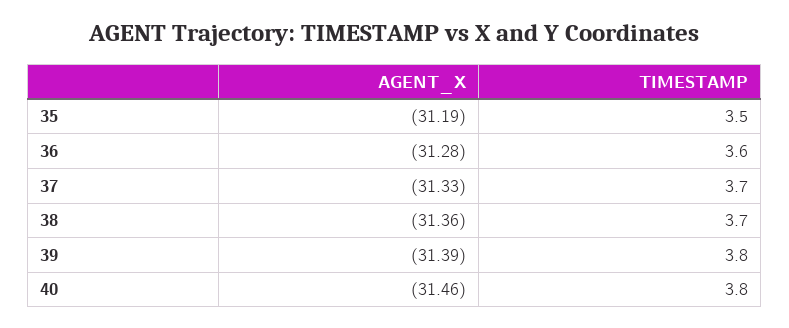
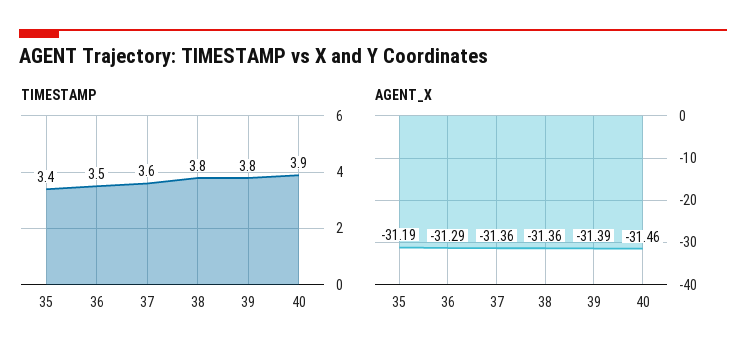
  {
    "AGENT_X": {
      "35": -31.19,
-     "36": -31.28,
+     "36": -31.29,
-     "37": -31.33,
+     "37": -31.36,
      "38": -31.36,
      "39": -31.39,
      "40": -31.46
    },
    "TIMESTAMP": {
-     "35": 3.5,
+     "35": 3.4,
-     "36": 3.6,
+     "36": 3.5,
-     "37": 3.7,
+     "37": 3.6,
-     "38": 3.7,
+     "38": 3.8,
      "39": 3.8,
-     "40": 3.8
+     "40": 3.9
    }
  }

